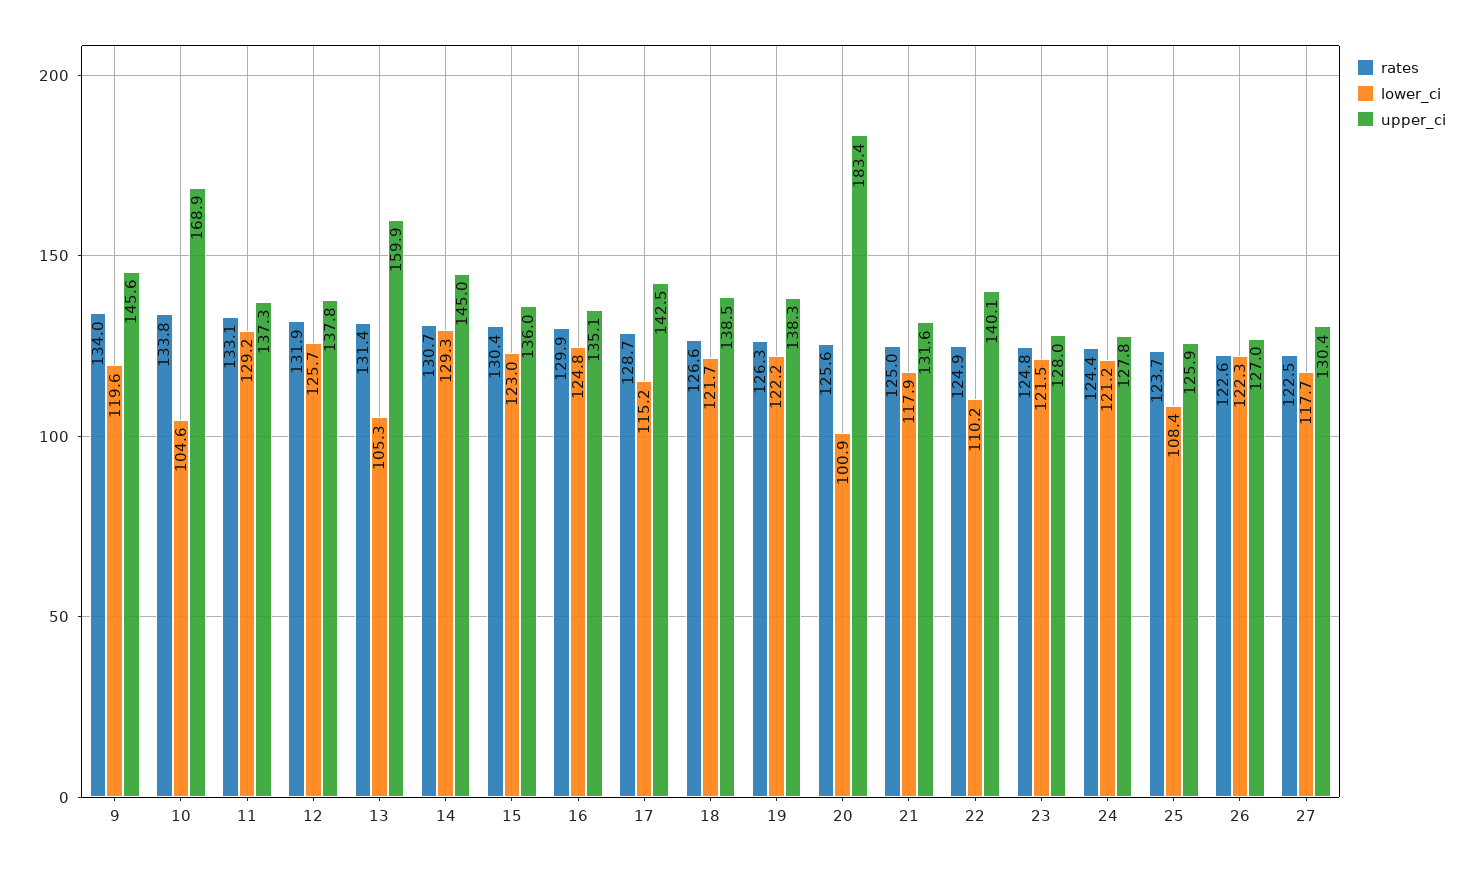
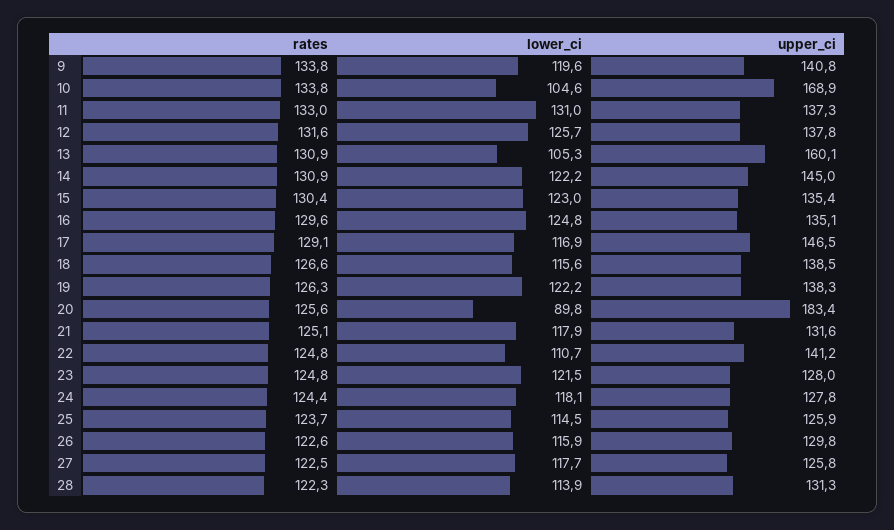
  {
    "rates": {
-     "9": 134,
+     "9": 133.8,
      "10": 133.8,
-     "11": 133.1,
+     "11": 133,
-     "12": 131.9,
+     "12": 131.6,
-     "13": 131.4,
+     "13": 130.9,
-     "14": 130.7,
+     "14": 130.9,
      "15": 130.4,
-     "16": 129.9,
+     "16": 129.6,
-     "17": 128.7,
+     "17": 129.1,
      "18": 126.6,
      "19": 126.3,
      "20": 125.6,
-     "21": 125,
+     "21": 125.1,
-     "22": 124.9,
+     "22": 124.8,
      "23": 124.8,
      "24": 124.4,
      "25": 123.7,
      "26": 122.6,
-     "27": 122.5
+     "27": 122.5,
+     "28": 122.3
    },
    "lower_ci": {
      "9": 119.6,
      "10": 104.6,
-     "11": 129.2,
+     "11": 131,
      "12": 125.7,
      "13": 105.3,
-     "14": 129.3,
+     "14": 122.2,
      "15": 123,
      "16": 124.8,
-     "17": 115.2,
+     "17": 116.9,
-     "18": 121.7,
+     "18": 115.6,
      "19": 122.2,
-     "20": 100.9,
+     "20": 89.8,
      "21": 117.9,
-     "22": 110.2,
+     "22": 110.7,
      "23": 121.5,
-     "24": 121.2,
+     "24": 118.1,
-     "25": 108.4,
+     "25": 114.5,
-     "26": 122.3,
+     "26": 115.9,
-     "27": 117.7
+     "27": 117.7,
+     "28": 113.9
    },
    "upper_ci": {
-     "9": 145.6,
+     "9": 140.8,
      "10": 168.9,
      "11": 137.3,
      "12": 137.8,
-     "13": 159.9,
+     "13": 160.1,
      "14": 145,
-     "15": 136,
+     "15": 135.4,
      "16": 135.1,
-     "17": 142.5,
+     "17": 146.5,
      "18": 138.5,
      "19": 138.3,
      "20": 183.4,
      "21": 131.6,
-     "22": 140.1,
+     "22": 141.2,
      "23": 128,
      "24": 127.8,
      "25": 125.9,
-     "26": 127,
+     "26": 129.8,
-     "27": 130.4
+     "27": 125.8,
+     "28": 131.3
    }
  }

